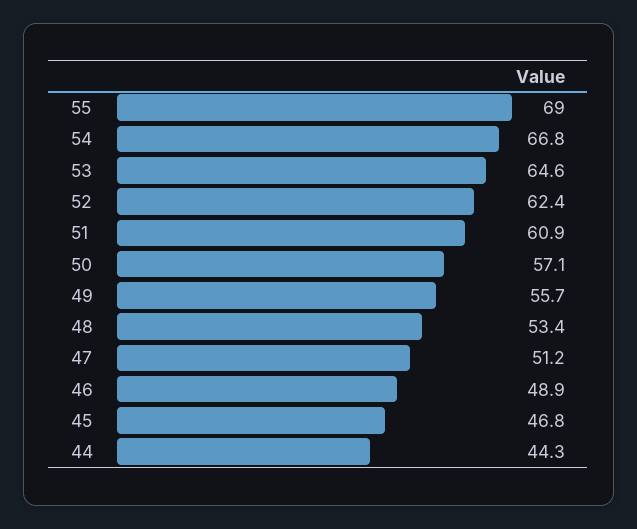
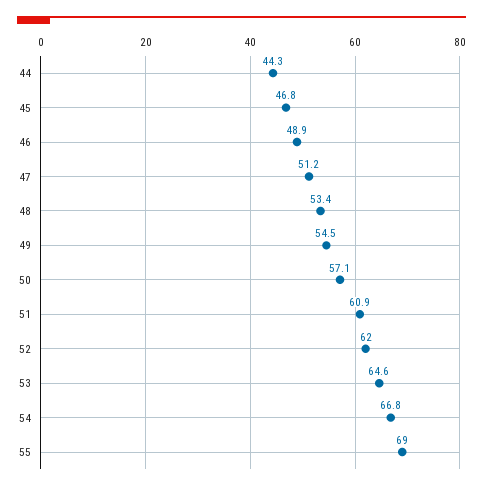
  {
    "55": 69,
    "54": 66.8,
    "53": 64.6,
-   "52": 62.4,
+   "52": 62,
    "51": 60.9,
    "50": 57.1,
-   "49": 55.7,
+   "49": 54.5,
    "48": 53.4,
    "47": 51.2,
    "46": 48.9,
    "45": 46.8,
    "44": 44.3
  }

